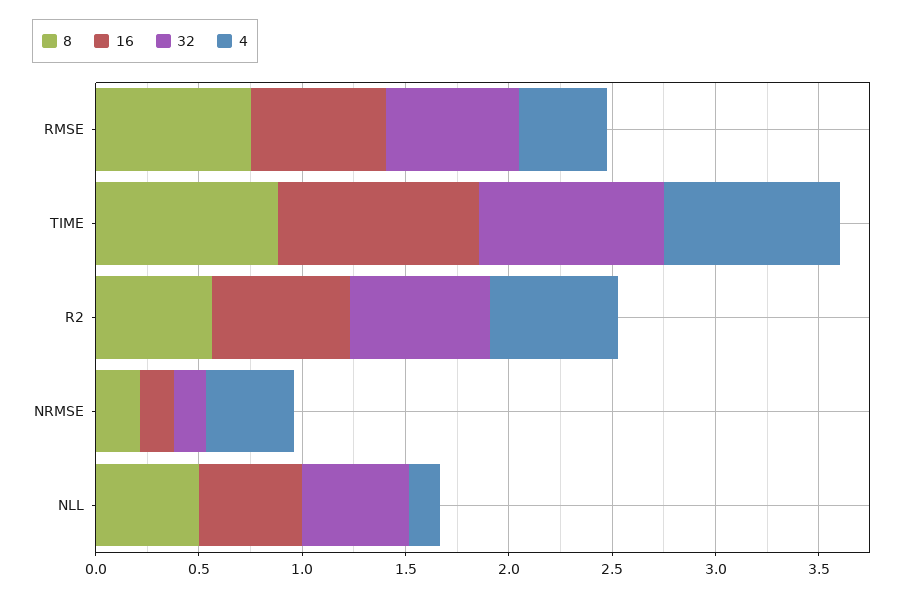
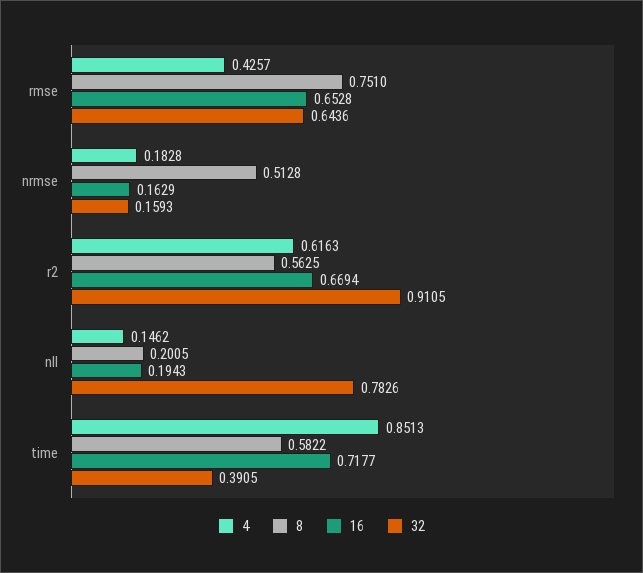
  {
    "8": {
      "RMSE": 0.751,
-     "TIME": 0.9,
+     "TIME": 0.5822,
      "R2": 0.5625,
-     "NRMSE": 0.2,
+     "NRMSE": 0.5128,
-     "NLL": 0.5
+     "NLL": 0.2005
    },
    "16": {
      "RMSE": 0.6528,
-     "TIME": 1,
+     "TIME": 0.7177,
      "R2": 0.6694,
      "NRMSE": 0.1629,
-     "NLL": 0.5
+     "NLL": 0.1943
    },
    "32": {
      "RMSE": 0.6436,
-     "TIME": 0.9,
+     "TIME": 0.3905,
-     "R2": 0.7,
+     "R2": 0.9105,
      "NRMSE": 0.1593,
-     "NLL": 0.5
+     "NLL": 0.7826
    },
    "4": {
      "RMSE": 0.4257,
      "TIME": 0.8513,
      "R2": 0.6163,
-     "NRMSE": 0.4,
+     "NRMSE": 0.1828,
      "NLL": 0.1462
    }
  }

